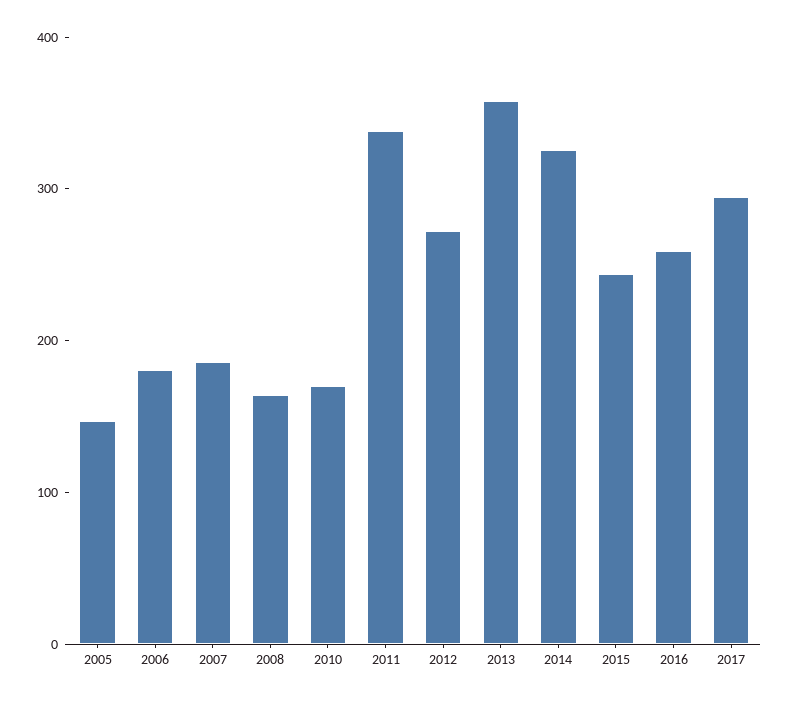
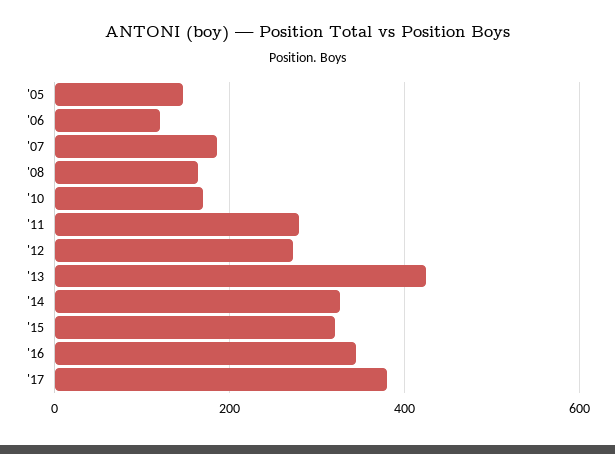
  {
    "2005": 140,
-   "2006": 180,
+   "2006": 120,
    "2007": 180,
    "2008": 160,
    "2010": 180,
-   "2011": 340,
+   "2011": 280,
    "2012": 280,
-   "2013": 360,
+   "2013": 420,
    "2014": 320,
-   "2015": 240,
+   "2015": 320,
-   "2016": 260,
+   "2016": 340,
-   "2017": 300
+   "2017": 380
  }

